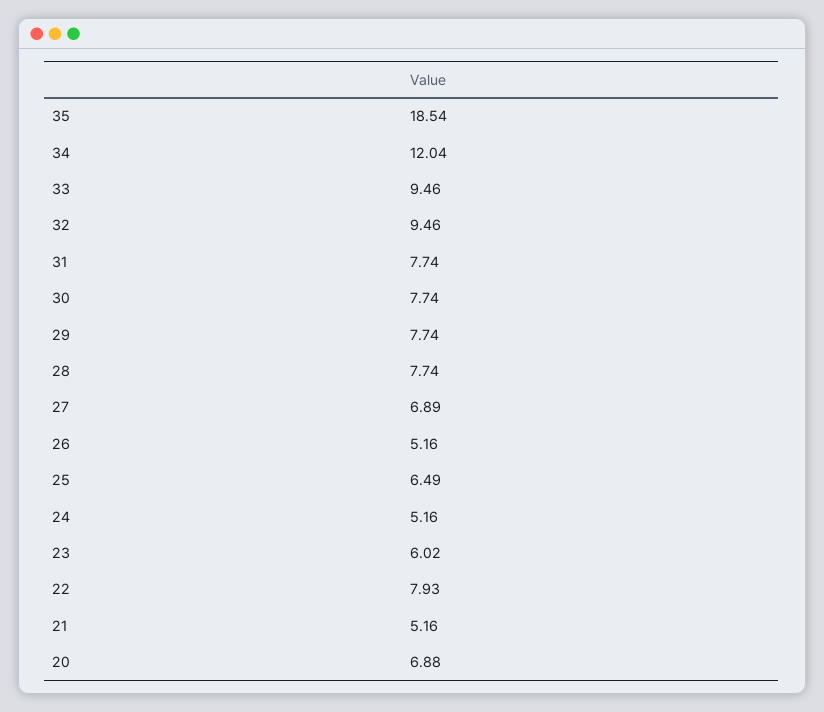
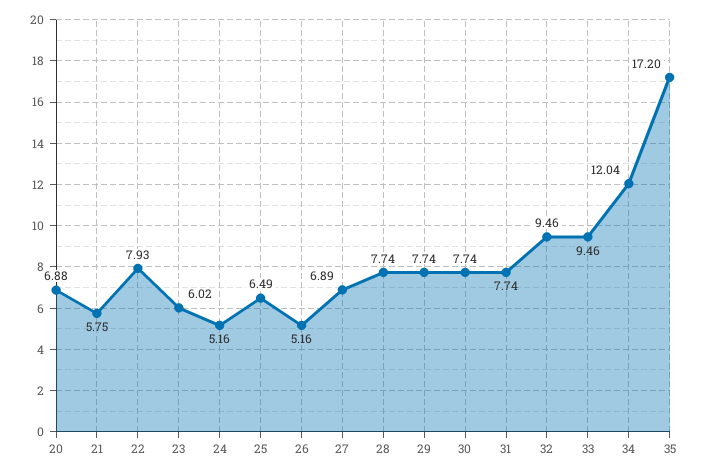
  {
-   "35": 18.54,
+   "35": 17.2,
    "34": 12.04,
    "33": 9.46,
    "32": 9.46,
    "31": 7.74,
    "30": 7.74,
    "29": 7.74,
    "28": 7.74,
    "27": 6.89,
    "26": 5.16,
    "25": 6.49,
    "24": 5.16,
    "23": 6.02,
    "22": 7.93,
-   "21": 5.16,
+   "21": 5.75,
    "20": 6.88
  }

